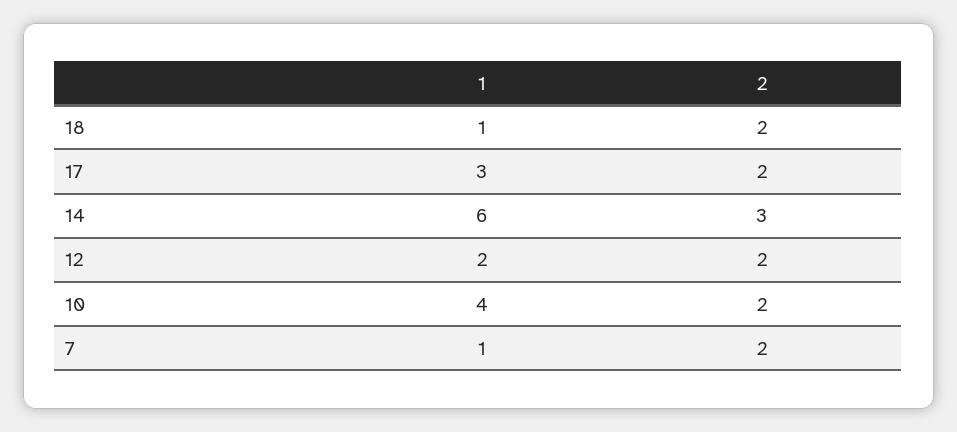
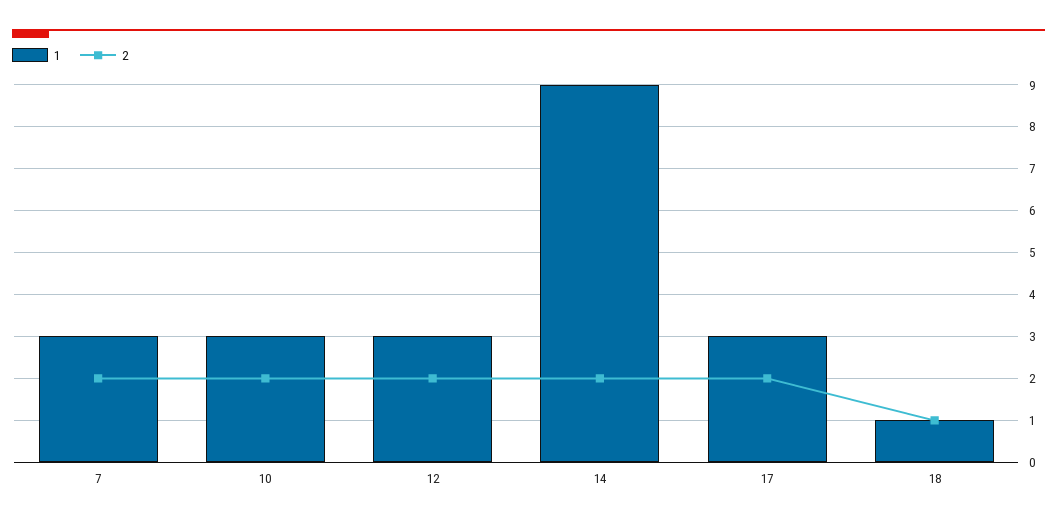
  {
    "1": {
      "18": 1,
      "17": 3,
-     "14": 6,
+     "14": 9,
-     "12": 2,
+     "12": 3,
-     "10": 4,
+     "10": 3,
-     "7": 1
+     "7": 3
    },
    "2": {
-     "18": 2,
+     "18": 1,
      "17": 2,
-     "14": 3,
+     "14": 2,
      "12": 2,
      "10": 2,
      "7": 2
    }
  }

